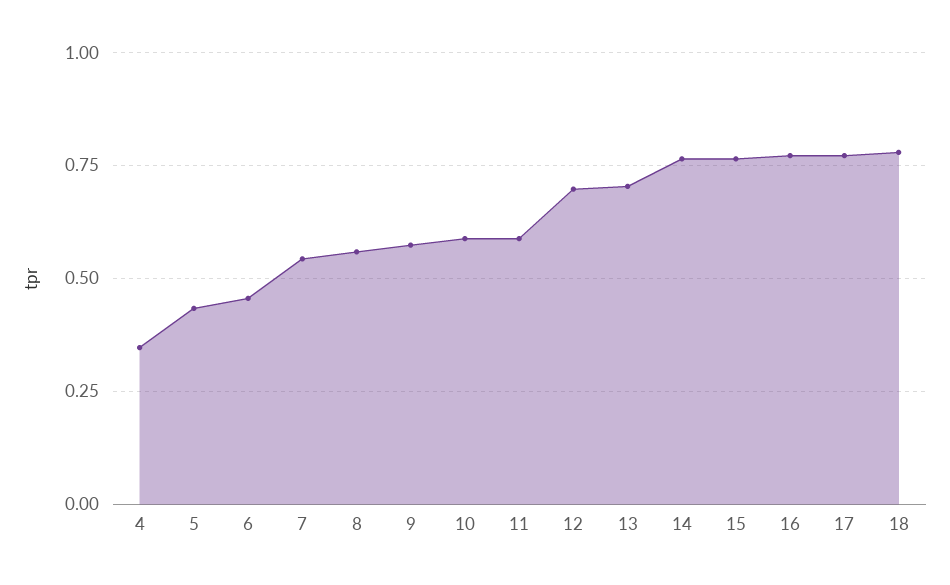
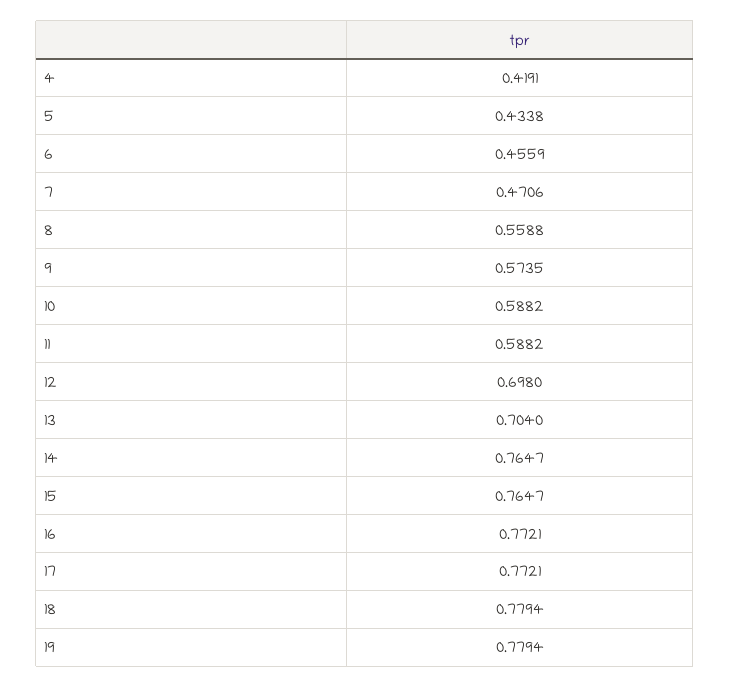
  {
-   "4": 0.35,
+   "4": 0.4191,
    "5": 0.4338,
    "6": 0.4559,
-   "7": 0.55,
+   "7": 0.4706,
    "8": 0.5588,
    "9": 0.5735,
    "10": 0.5882,
    "11": 0.5882,
    "12": 0.698,
    "13": 0.704,
    "14": 0.7647,
    "15": 0.7647,
    "16": 0.7721,
    "17": 0.7721,
-   "18": 0.7794
+   "18": 0.7794,
+   "19": 0.7794
  }

